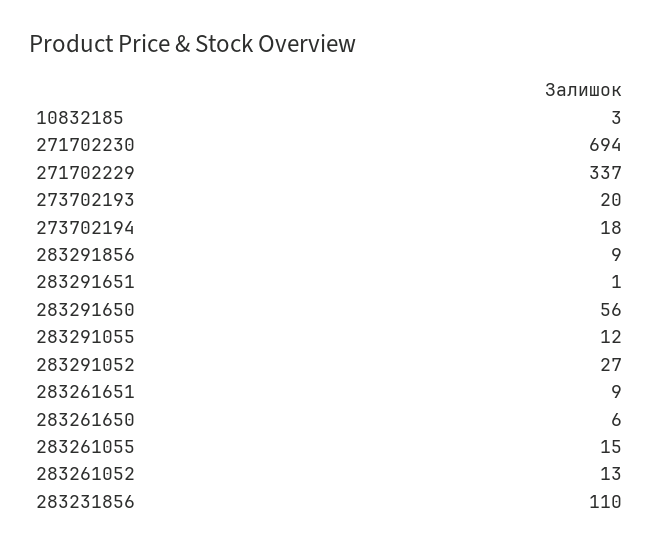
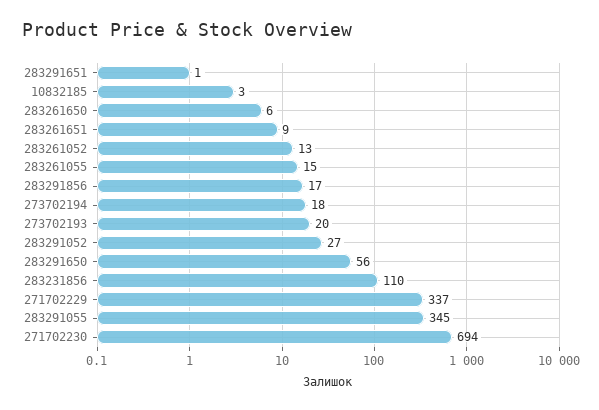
  {
    "10832185": 3,
    "271702230": 694,
    "271702229": 337,
    "273702193": 20,
    "273702194": 18,
-   "283291856": 9,
+   "283291856": 17,
    "283291651": 1,
    "283291650": 56,
-   "283291055": 12,
+   "283291055": 345,
    "283291052": 27,
    "283261651": 9,
    "283261650": 6,
    "283261055": 15,
    "283261052": 13,
    "283231856": 110
  }

